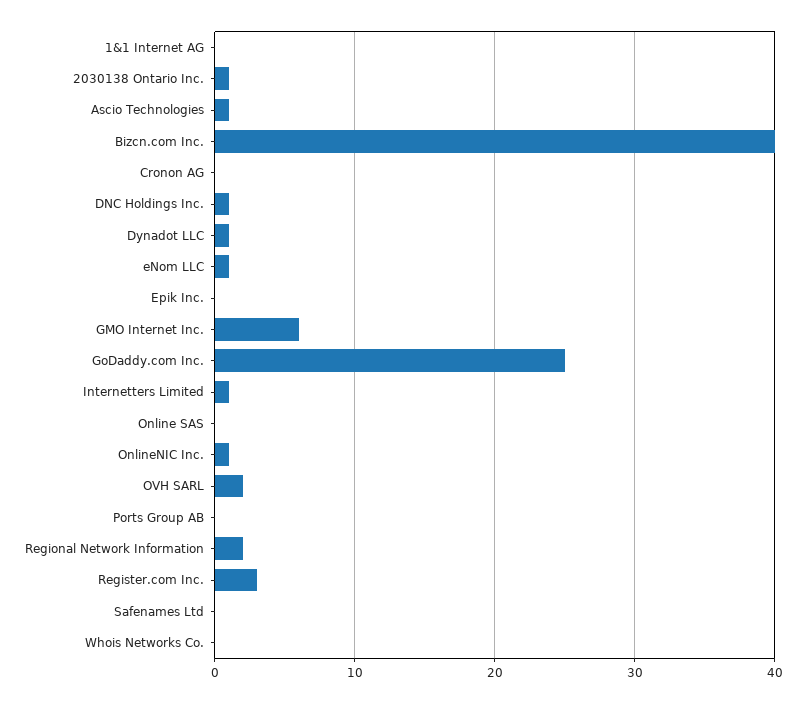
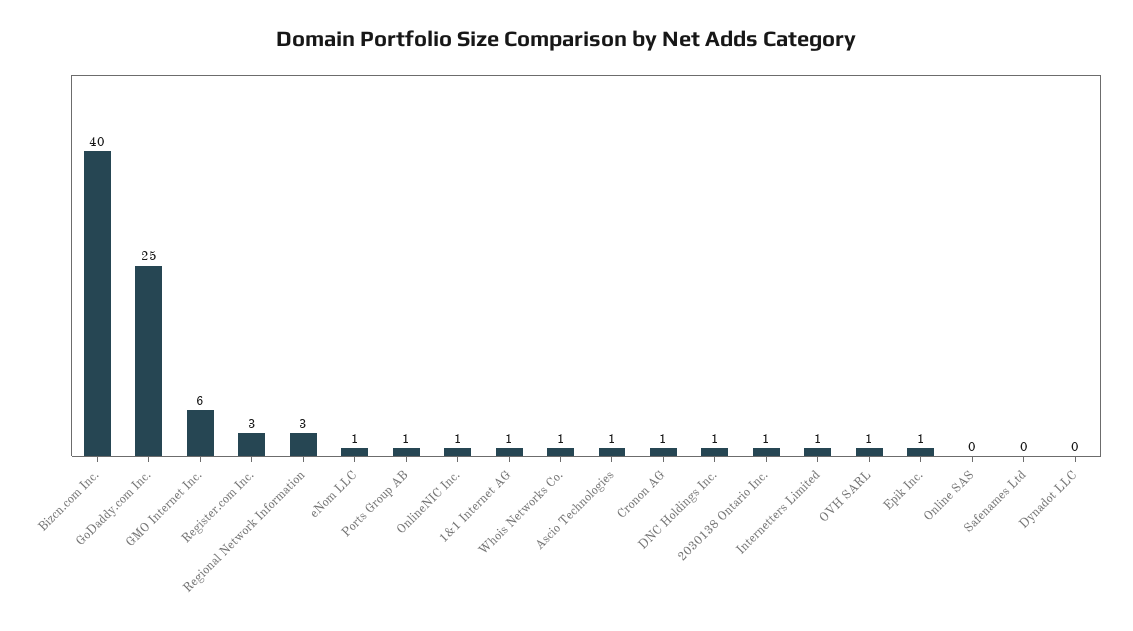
  {
-   "1&1 Internet AG": 0,
+   "1&1 Internet AG": 1,
    "2030138 Ontario Inc.": 1,
    "Ascio Technologies": 1,
    "Bizcn.com Inc.": 40,
-   "Cronon AG": 0,
+   "Cronon AG": 1,
    "DNC Holdings Inc.": 1,
-   "Dynadot LLC": 1,
+   "Dynadot LLC": 0,
    "eNom LLC": 1,
-   "Epik Inc.": 0,
+   "Epik Inc.": 1,
    "GMO Internet Inc.": 6,
    "GoDaddy.com Inc.": 25,
    "Internetters Limited": 1,
    "Online SAS": 0,
    "OnlineNIC Inc.": 1,
-   "OVH SARL": 2,
+   "OVH SARL": 1,
-   "Ports Group AB": 0,
+   "Ports Group AB": 1,
-   "Regional Network Information": 2,
+   "Regional Network Information": 3,
    "Register.com Inc.": 3,
    "Safenames Ltd": 0,
-   "Whois Networks Co.": 0
+   "Whois Networks Co.": 1
  }

